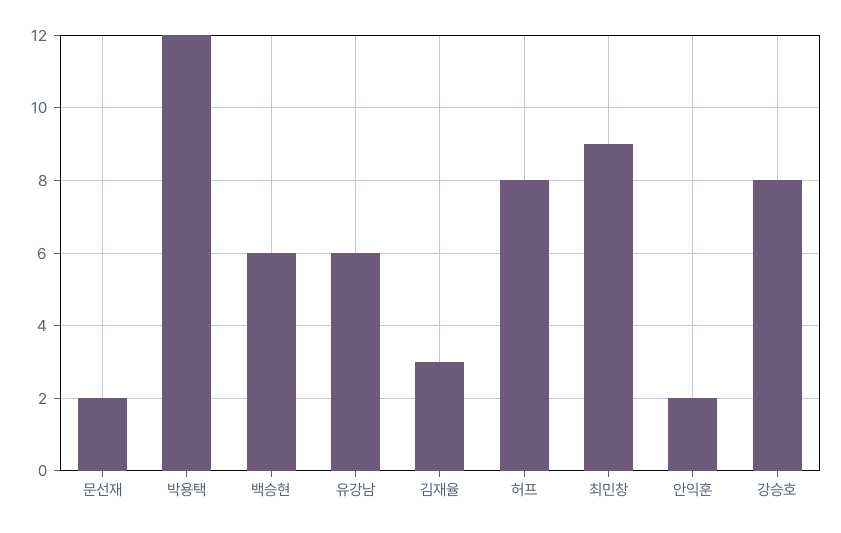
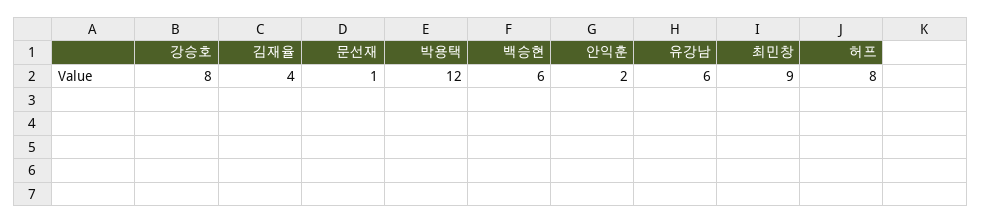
  {
-   "문선재": 2,
+   "문선재": 1,
    "박용택": 12,
    "백승현": 6,
    "유강남": 6,
-   "김재율": 3,
+   "김재율": 4,
    "허프": 8,
    "최민창": 9,
    "안익훈": 2,
    "강승호": 8
  }

